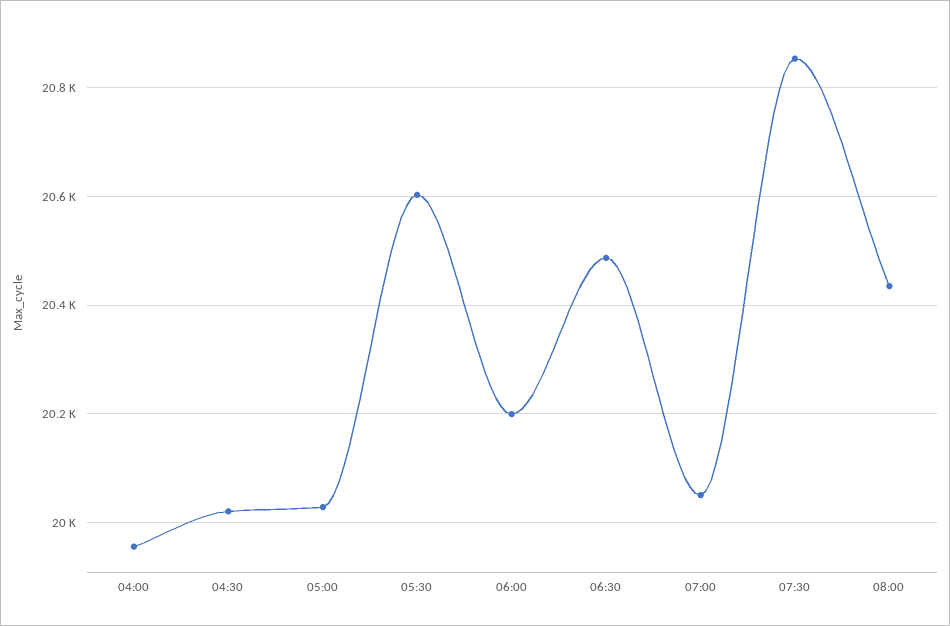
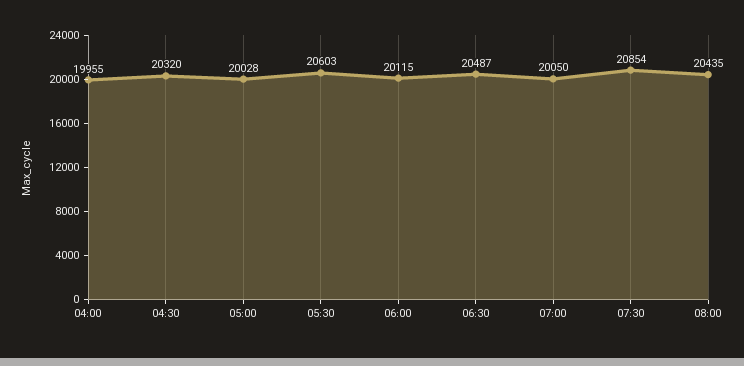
  {
    "04:00": 19955,
-   "04:30": 20020,
+   "04:30": 20320,
    "05:00": 20028,
    "05:30": 20603,
-   "06:00": 20200,
+   "06:00": 20115,
    "06:30": 20487,
    "07:00": 20050,
    "07:30": 20854,
    "08:00": 20435
  }

